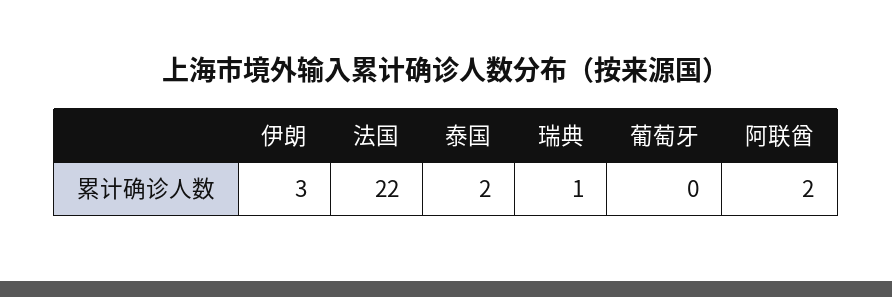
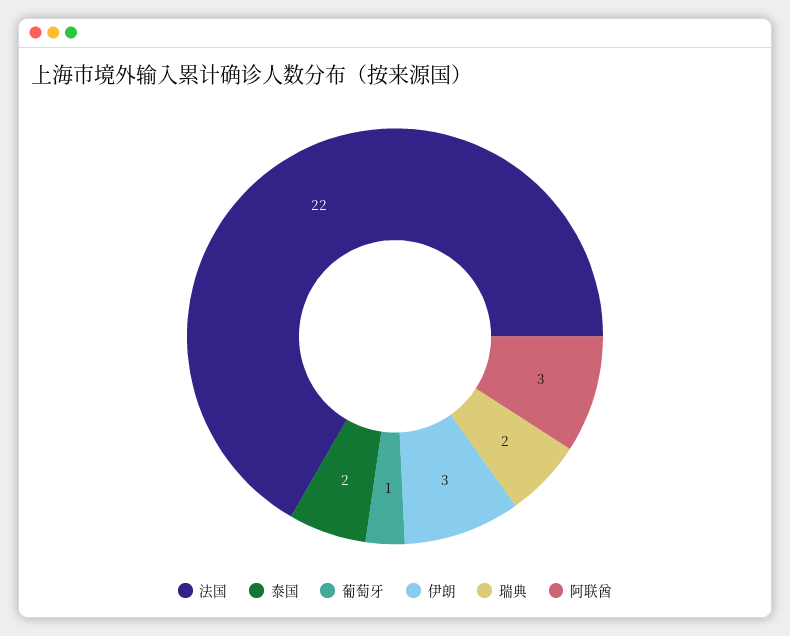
  {
    "伊朗": 3,
    "法国": 22,
    "泰国": 2,
-   "瑞典": 1,
+   "瑞典": 2,
-   "葡萄牙": 0,
+   "葡萄牙": 1,
-   "阿联酋": 2
+   "阿联酋": 3
  }

